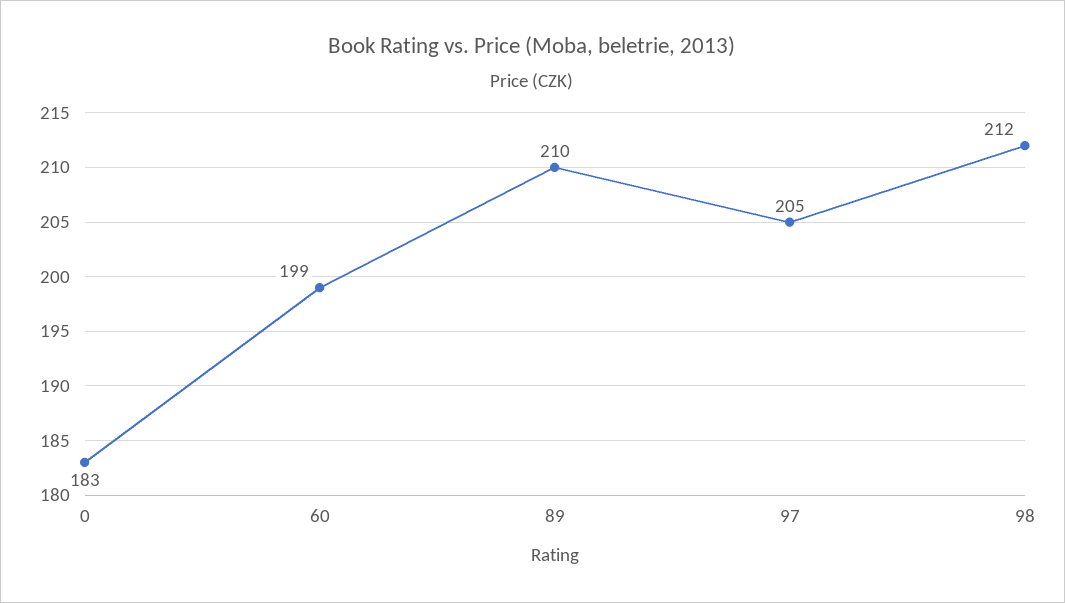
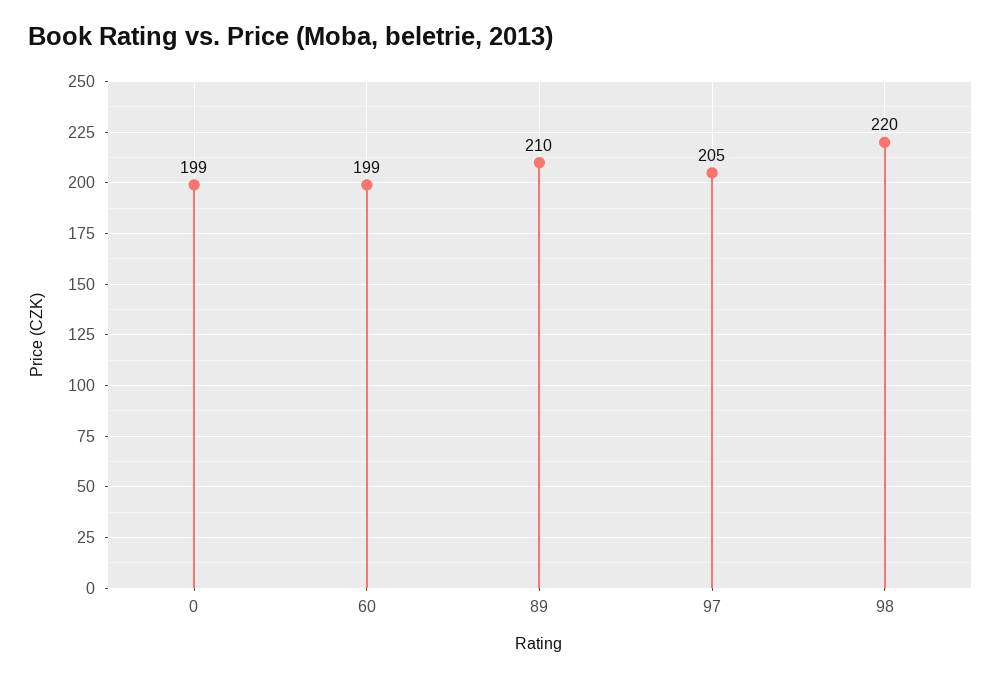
  {
-   "0": 183,
+   "0": 199,
    "60": 199,
    "89": 210,
    "97": 205,
-   "98": 212
+   "98": 220
  }

